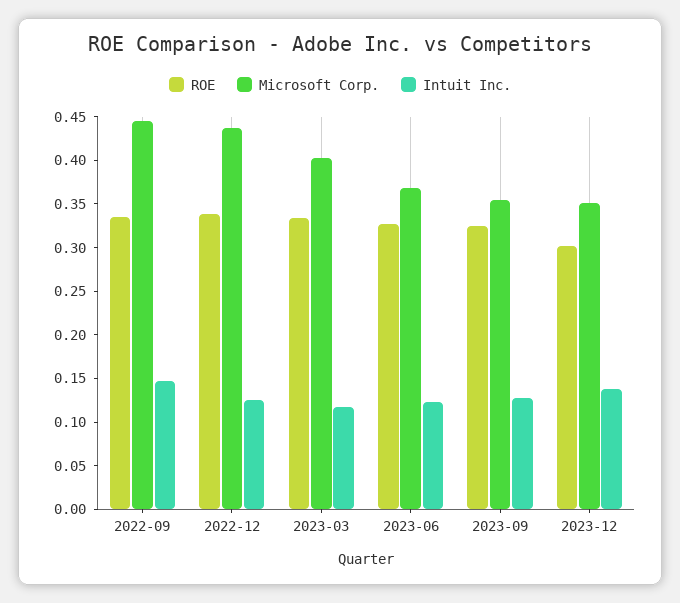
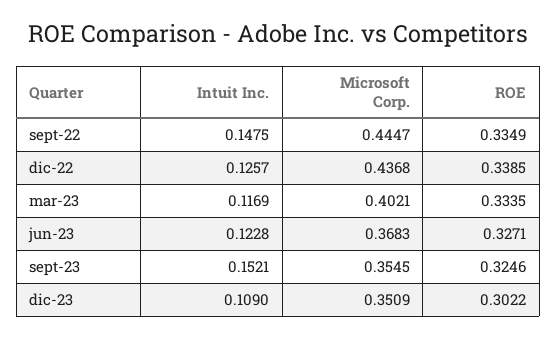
  {
    "ROE": {
      "2022-09": 0.3349,
      "2022-12": 0.3385,
      "2023-03": 0.3335,
      "2023-06": 0.3271,
      "2023-09": 0.3246,
      "2023-12": 0.3022
    },
    "Microsoft Corp.": {
      "2022-09": 0.4447,
      "2022-12": 0.4368,
      "2023-03": 0.4021,
      "2023-06": 0.3683,
      "2023-09": 0.3545,
      "2023-12": 0.3509
    },
    "Intuit Inc.": {
      "2022-09": 0.1475,
      "2022-12": 0.1257,
      "2023-03": 0.1169,
      "2023-06": 0.1228,
-     "2023-09": 0.13,
+     "2023-09": 0.1521,
-     "2023-12": 0.14
+     "2023-12": 0.109
    }
  }

